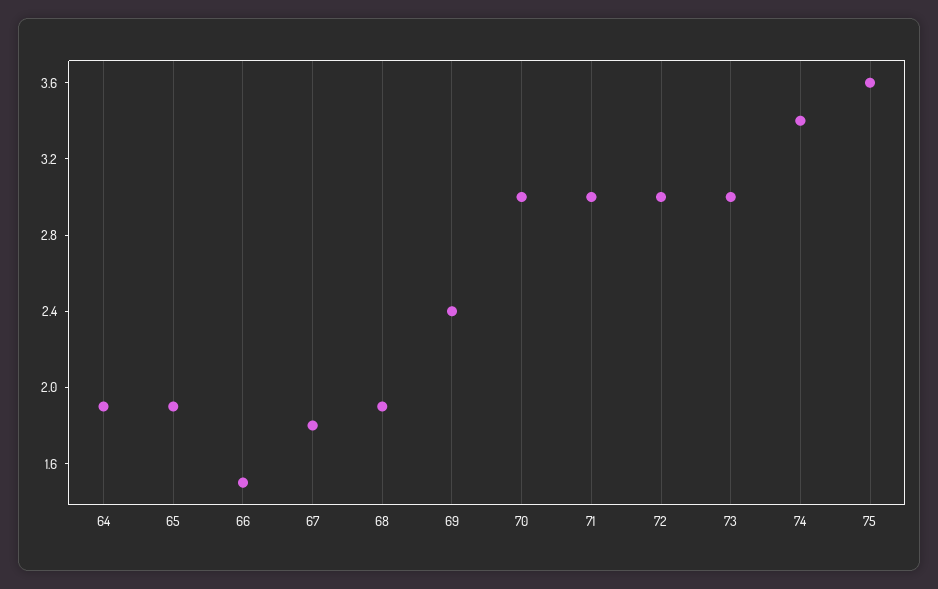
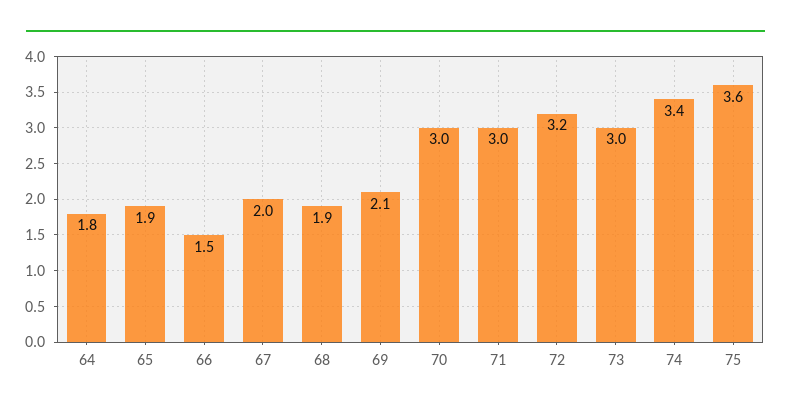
  {
-   "64": 1.9,
+   "64": 1.8,
    "65": 1.9,
    "66": 1.5,
-   "67": 1.8,
+   "67": 2,
    "68": 1.9,
-   "69": 2.4,
+   "69": 2.1,
    "70": 3,
    "71": 3,
-   "72": 3,
+   "72": 3.2,
    "73": 3,
    "74": 3.4,
    "75": 3.6
  }

